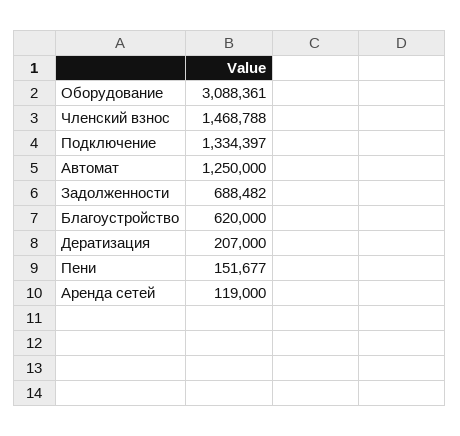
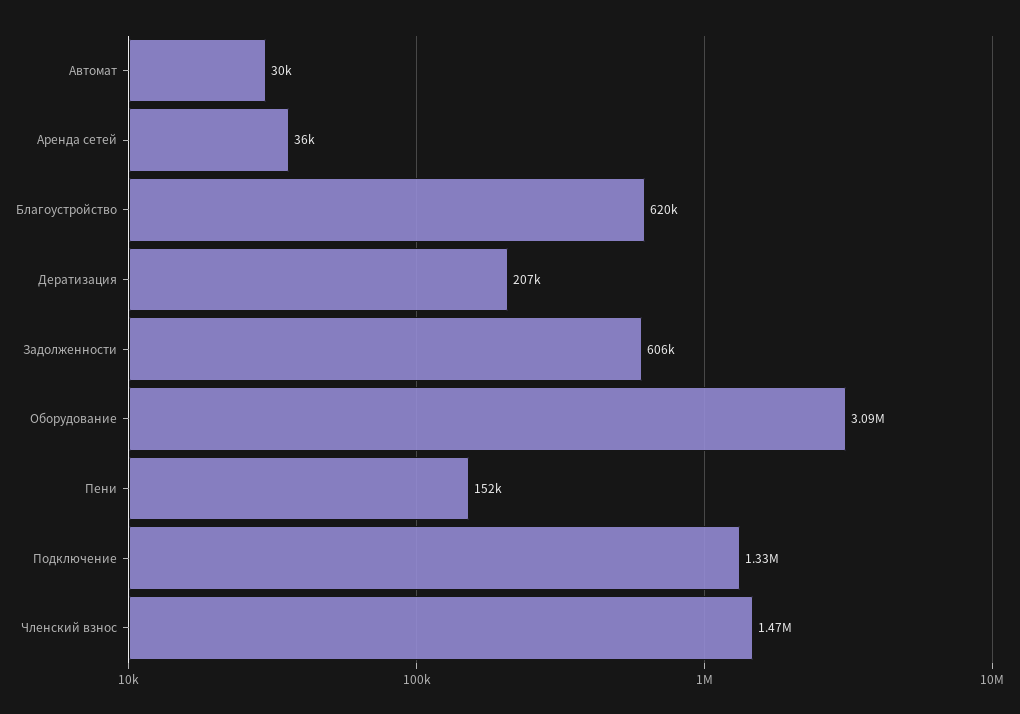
  {
    "Оборудование": 3088361,
    "Членский взнос": 1468788,
    "Подключение": 1334397,
-   "Автомат": 1250000,
+   "Автомат": 30000,
-   "Задолженности": 688482,
+   "Задолженности": 606000,
    "Благоустройство": 620000,
    "Дератизация": 207000,
    "Пени": 151677,
-   "Аренда сетей": 119000
+   "Аренда сетей": 36000
  }

